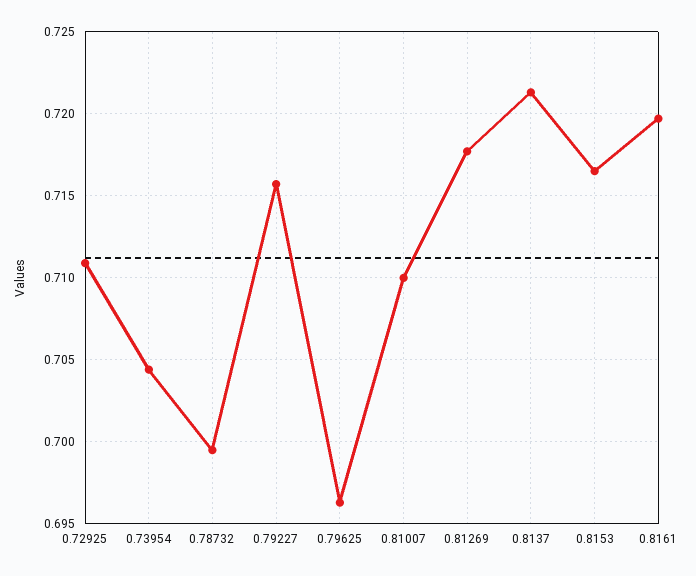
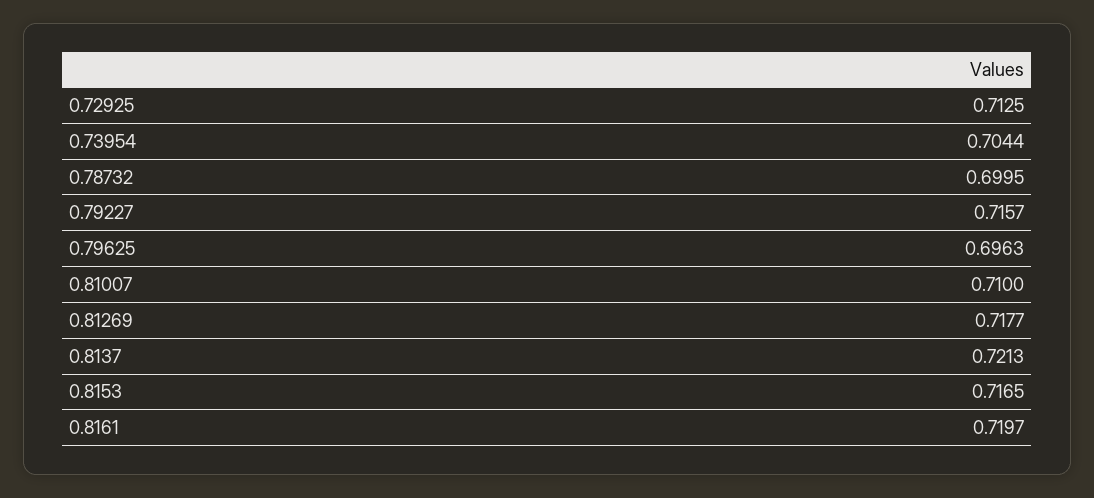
  {
-   "0.72925": 0.711,
+   "0.72925": 0.7125,
    "0.73954": 0.7044,
    "0.78732": 0.6995,
    "0.79227": 0.7157,
    "0.79625": 0.6963,
    "0.81007": 0.71,
    "0.81269": 0.7177,
    "0.8137": 0.7213,
    "0.8153": 0.7165,
    "0.8161": 0.7197
  }

